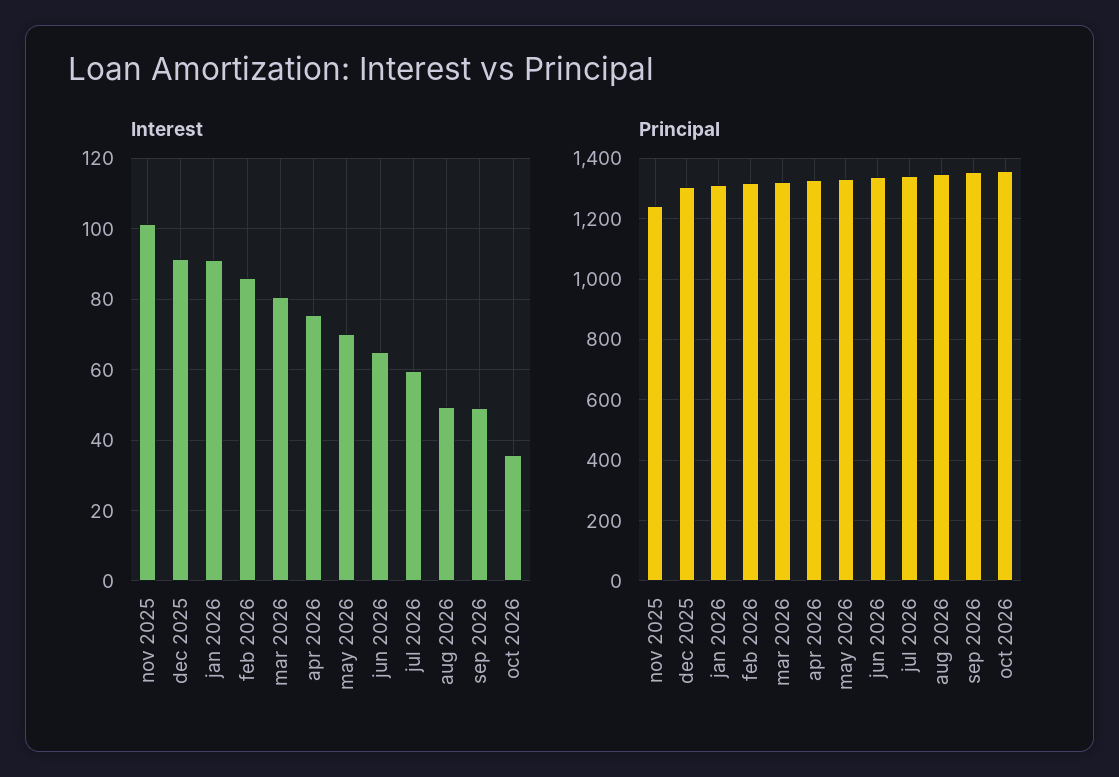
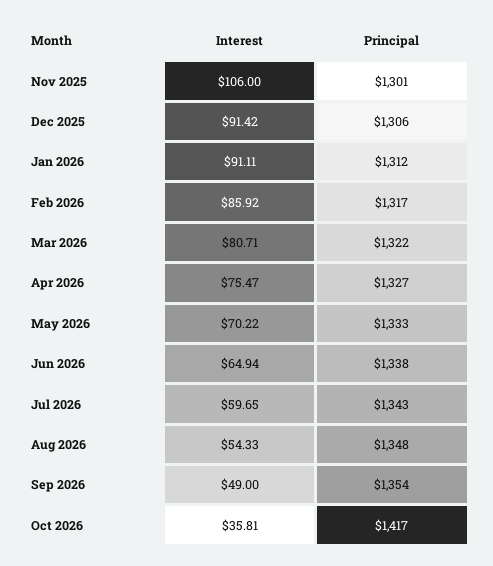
  {
    "Interest": {
-     "nov 2025": 102,
+     "nov 2025": 106,
      "dec 2025": 91.42,
      "jan 2026": 91.11,
      "feb 2026": 85.92,
      "mar 2026": 80.71,
      "apr 2026": 75.47,
      "may 2026": 70.22,
      "jun 2026": 64.94,
      "jul 2026": 59.65,
-     "aug 2026": 50,
+     "aug 2026": 54.33,
      "sep 2026": 49,
      "oct 2026": 35.81
    },
    "Principal": {
-     "nov 2025": 1240,
+     "nov 2025": 1301,
      "dec 2025": 1306,
      "jan 2026": 1312,
      "feb 2026": 1317,
      "mar 2026": 1322,
      "apr 2026": 1327,
      "may 2026": 1333,
      "jun 2026": 1338,
      "jul 2026": 1343,
      "aug 2026": 1348,
      "sep 2026": 1354,
-     "oct 2026": 1360
+     "oct 2026": 1417
    }
  }

